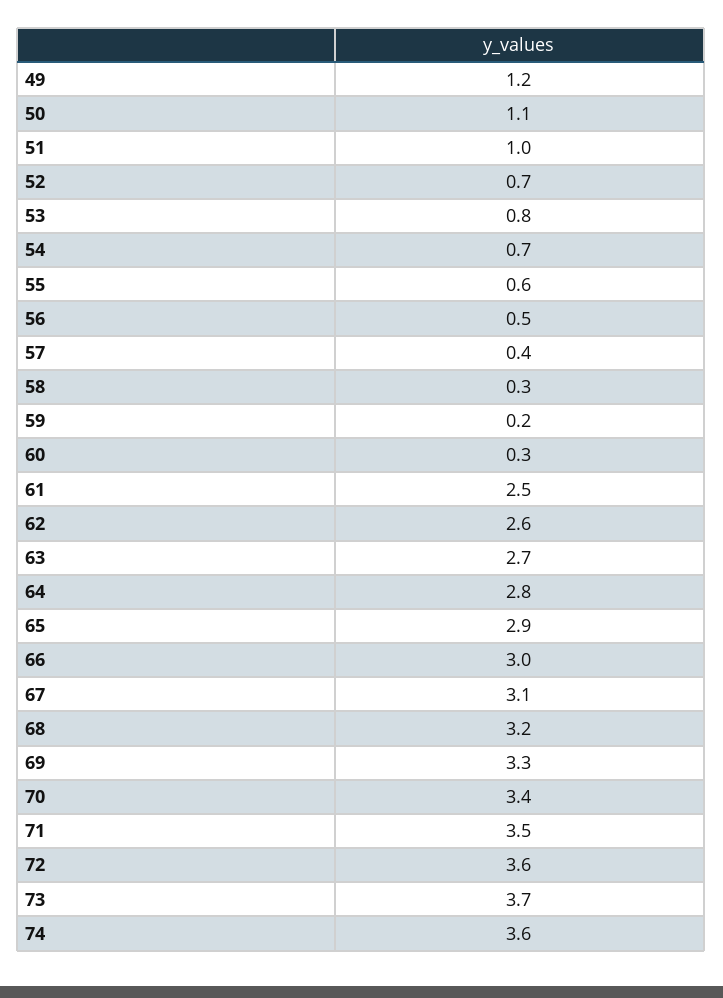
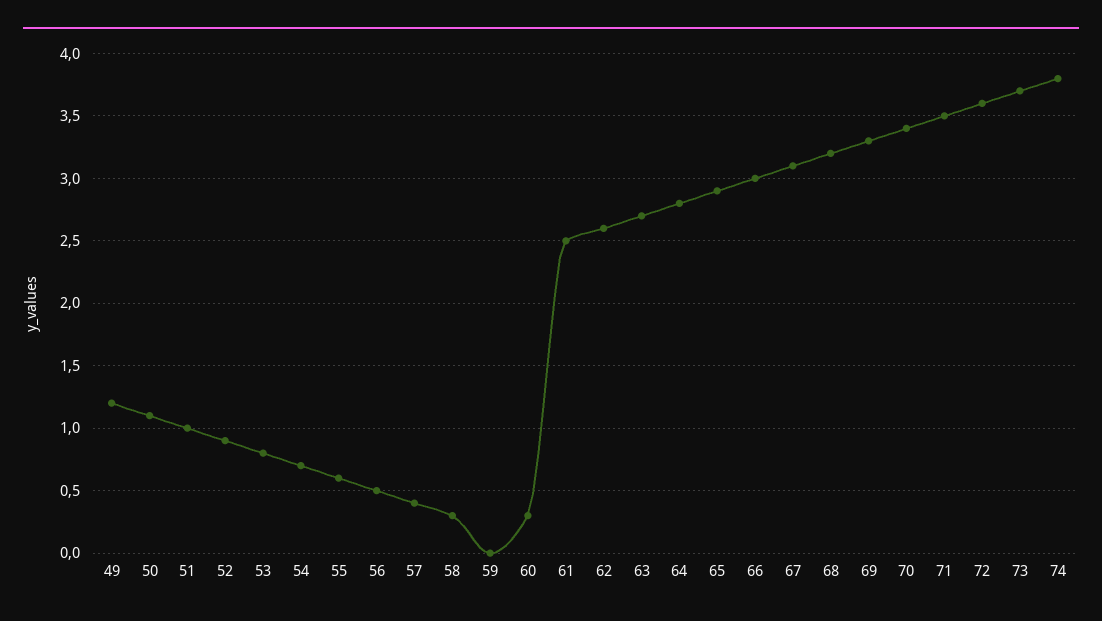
  {
    "49": 1.2,
    "50": 1.1,
    "51": 1,
-   "52": 0.7,
+   "52": 0.9,
    "53": 0.8,
    "54": 0.7,
    "55": 0.6,
    "56": 0.5,
    "57": 0.4,
    "58": 0.3,
-   "59": 0.2,
+   "59": 0,
    "60": 0.3,
    "61": 2.5,
    "62": 2.6,
    "63": 2.7,
    "64": 2.8,
    "65": 2.9,
    "66": 3,
    "67": 3.1,
    "68": 3.2,
    "69": 3.3,
    "70": 3.4,
    "71": 3.5,
    "72": 3.6,
    "73": 3.7,
-   "74": 3.6
+   "74": 3.8
  }

